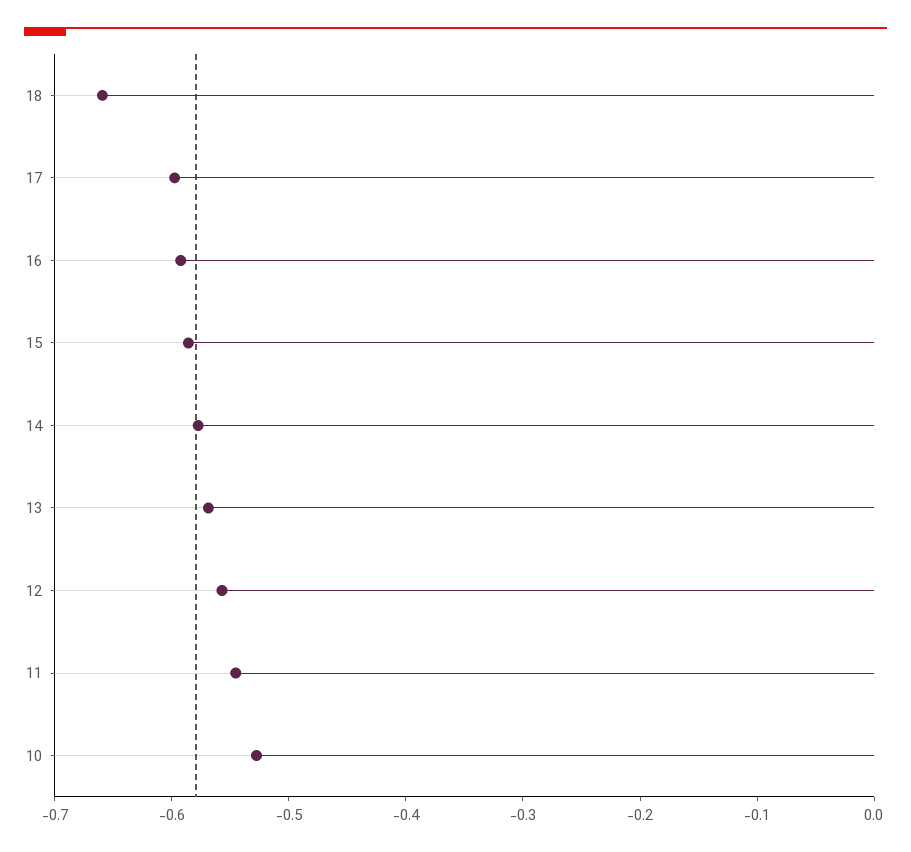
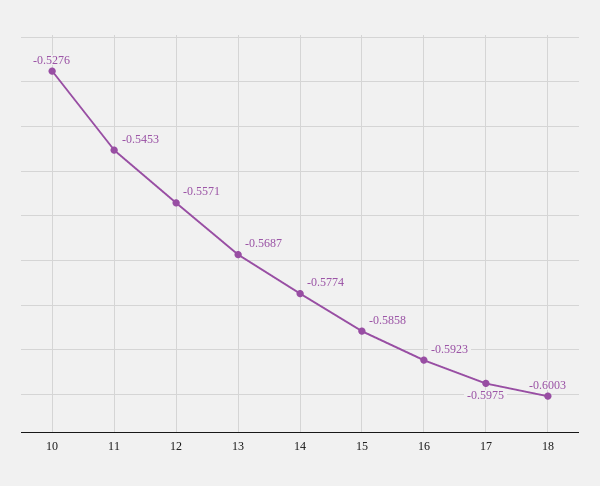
  {
-   "18": -0.66,
+   "18": -0.6003,
    "17": -0.5975,
    "16": -0.5923,
    "15": -0.5858,
    "14": -0.5774,
    "13": -0.5687,
    "12": -0.5571,
    "11": -0.5453,
    "10": -0.5276
  }

